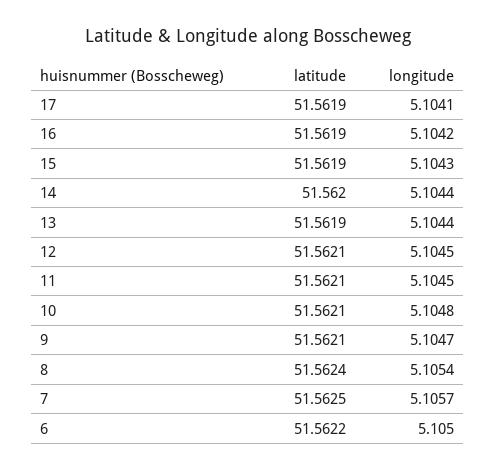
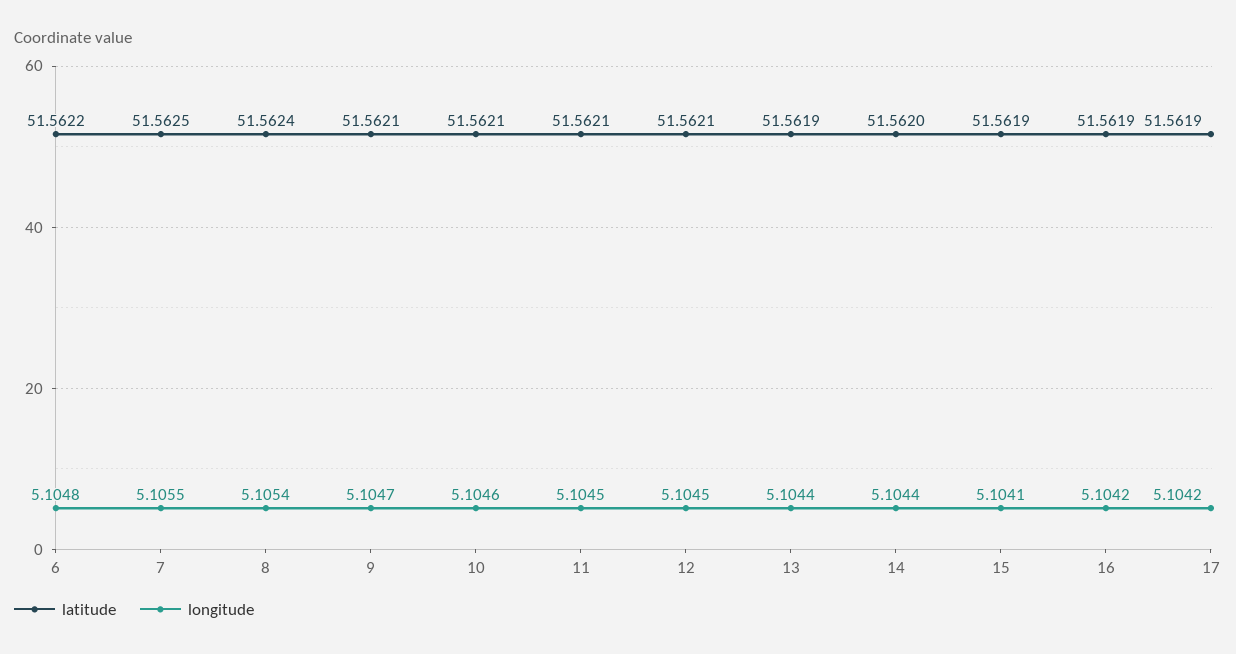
  {
    "latitude": {
      "17": 51.5619,
      "16": 51.5619,
      "15": 51.5619,
      "14": 51.562,
      "13": 51.5619,
      "12": 51.5621,
      "11": 51.5621,
      "10": 51.5621,
      "9": 51.5621,
      "8": 51.5624,
      "7": 51.5625,
      "6": 51.5622
    },
    "longitude": {
-     "17": 5.1041,
+     "17": 5.1042,
      "16": 5.1042,
-     "15": 5.1043,
+     "15": 5.1041,
      "14": 5.1044,
      "13": 5.1044,
      "12": 5.1045,
      "11": 5.1045,
-     "10": 5.1048,
+     "10": 5.1046,
      "9": 5.1047,
      "8": 5.1054,
-     "7": 5.1057,
+     "7": 5.1055,
-     "6": 5.105
+     "6": 5.1048
    }
  }

